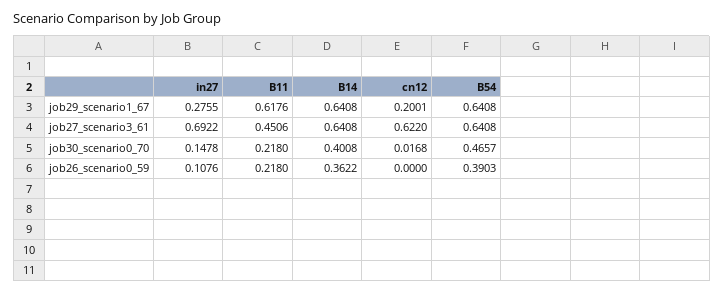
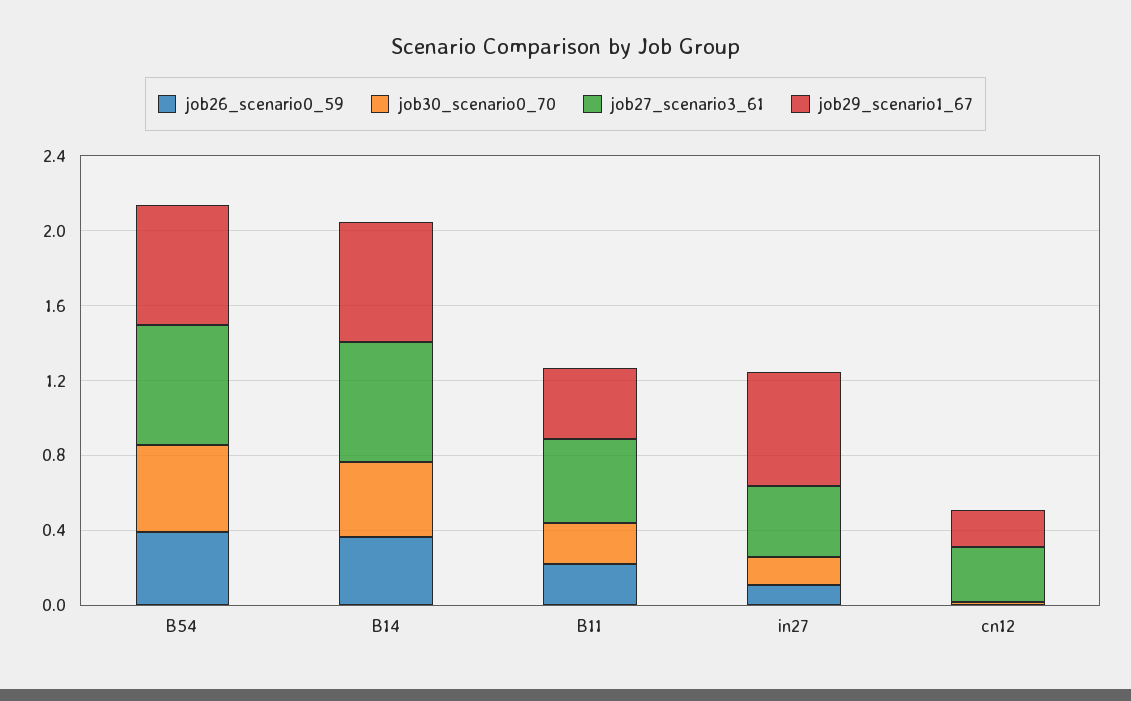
  {
    "job29_scenario1_67": {
-     "in27": 0.2755,
+     "in27": 0.6,
-     "B11": 0.6176,
+     "B11": 0.4,
      "B14": 0.6408,
      "cn12": 0.2001,
      "B54": 0.6408
    },
    "job27_scenario3_61": {
-     "in27": 0.6922,
+     "in27": 0.4,
      "B11": 0.4506,
      "B14": 0.6408,
-     "cn12": 0.622,
+     "cn12": 0.3,
      "B54": 0.6408
    },
    "job30_scenario0_70": {
      "in27": 0.1478,
      "B11": 0.218,
      "B14": 0.4008,
      "cn12": 0.0168,
      "B54": 0.4657
    },
    "job26_scenario0_59": {
      "in27": 0.1076,
      "B11": 0.218,
      "B14": 0.3622,
      "cn12": 0,
      "B54": 0.3903
    }
  }

